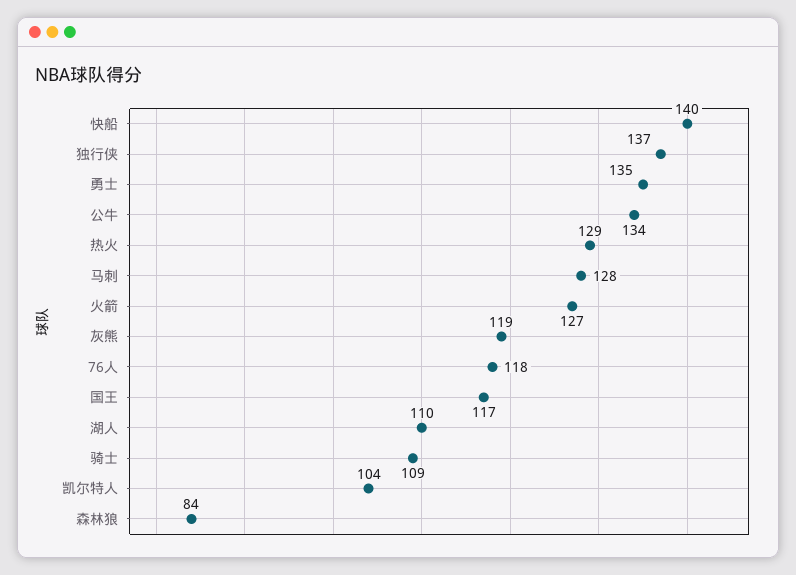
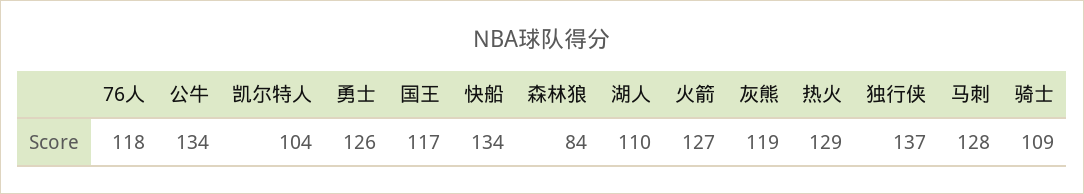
  {
-   "快船": 140,
+   "快船": 134,
    "独行侠": 137,
-   "勇士": 135,
+   "勇士": 126,
    "公牛": 134,
    "热火": 129,
    "马刺": 128,
    "火箭": 127,
    "灰熊": 119,
    "76人": 118,
    "国王": 117,
    "湖人": 110,
    "骑士": 109,
    "凯尔特人": 104,
    "森林狼": 84
  }

